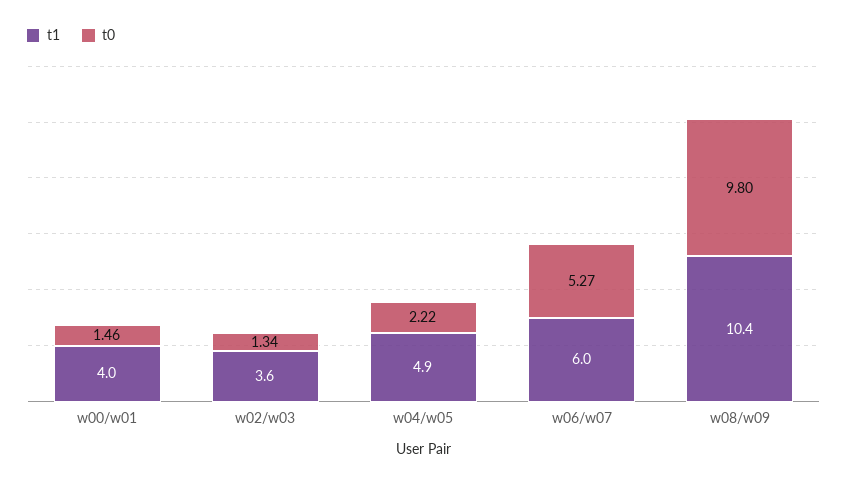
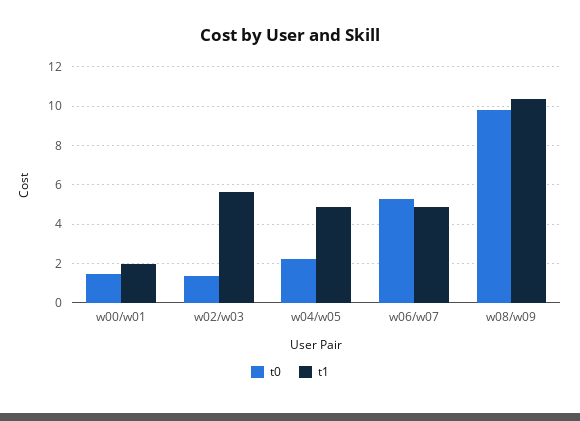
  {
    "t1": {
-     "w00/w01": 4,
+     "w00/w01": 2,
-     "w02/w03": 3.6,
+     "w02/w03": 5.5,
      "w04/w05": 4.9,
-     "w06/w07": 6,
+     "w06/w07": 5,
      "w08/w09": 10.4
    },
    "t0": {
      "w00/w01": 1.46,
      "w02/w03": 1.34,
      "w04/w05": 2.22,
      "w06/w07": 5.27,
      "w08/w09": 9.8
    }
  }

